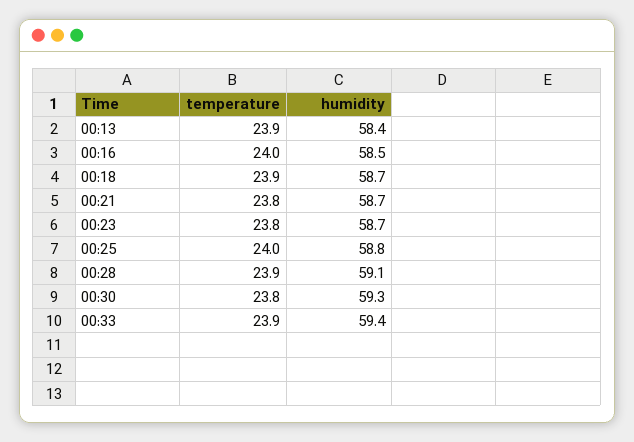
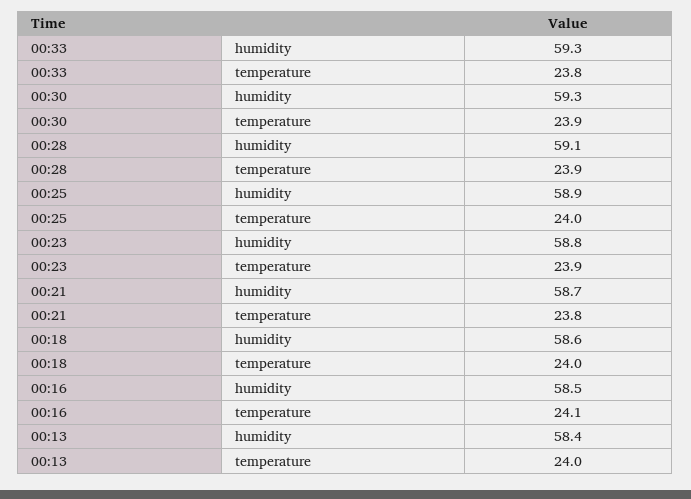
  {
    "temperature": {
-     "00:13": 23.9,
+     "00:13": 24,
-     "00:16": 24,
+     "00:16": 24.1,
-     "00:18": 23.9,
+     "00:18": 24,
      "00:21": 23.8,
-     "00:23": 23.8,
+     "00:23": 23.9,
      "00:25": 24,
      "00:28": 23.9,
-     "00:30": 23.8,
+     "00:30": 23.9,
-     "00:33": 23.9
+     "00:33": 23.8
    },
    "humidity": {
      "00:13": 58.4,
      "00:16": 58.5,
-     "00:18": 58.7,
+     "00:18": 58.6,
      "00:21": 58.7,
-     "00:23": 58.7,
+     "00:23": 58.8,
-     "00:25": 58.8,
+     "00:25": 58.9,
      "00:28": 59.1,
      "00:30": 59.3,
-     "00:33": 59.4
+     "00:33": 59.3
    }
  }

